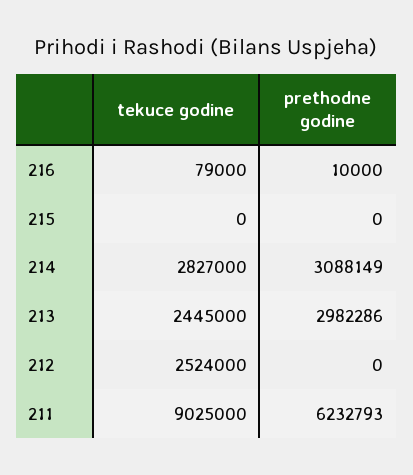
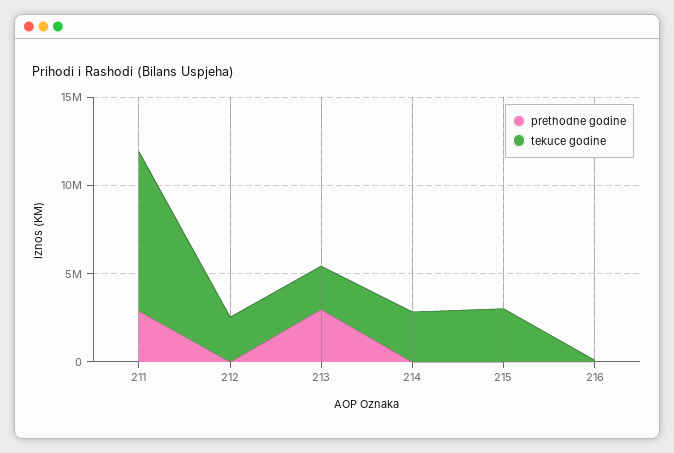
  {
    "tekuce godine": {
      "216": 79000,
-     "215": 0,
+     "215": 3000000,
      "214": 2827000,
      "213": 2445000,
      "212": 2524000,
      "211": 9025000
    },
    "prethodne godine": {
      "216": 10000,
      "215": 0,
-     "214": 3088149,
+     "214": 0,
      "213": 2982286,
      "212": 0,
-     "211": 6232793
+     "211": 3000000
    }
  }

